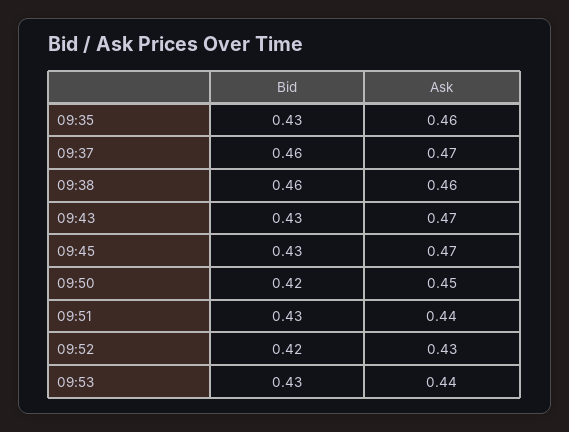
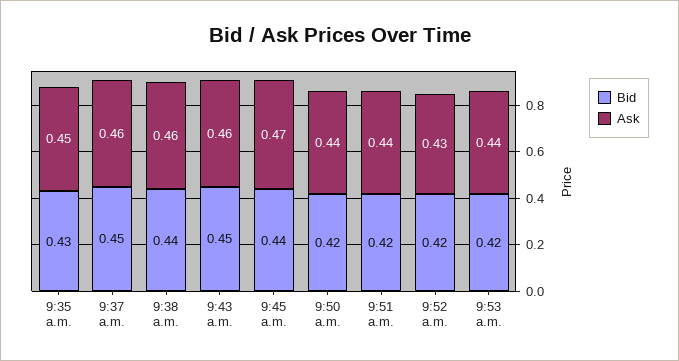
  {
    "Bid": {
      "09:35": 0.43,
-     "09:37": 0.46,
+     "09:37": 0.45,
-     "09:38": 0.46,
+     "09:38": 0.44,
-     "09:43": 0.43,
+     "09:43": 0.45,
-     "09:45": 0.43,
+     "09:45": 0.44,
      "09:50": 0.42,
-     "09:51": 0.43,
+     "09:51": 0.42,
      "09:52": 0.42,
-     "09:53": 0.43
+     "09:53": 0.42
    },
    "Ask": {
-     "09:35": 0.46,
+     "09:35": 0.45,
-     "09:37": 0.47,
+     "09:37": 0.46,
      "09:38": 0.46,
-     "09:43": 0.47,
+     "09:43": 0.46,
      "09:45": 0.47,
-     "09:50": 0.45,
+     "09:50": 0.44,
      "09:51": 0.44,
      "09:52": 0.43,
      "09:53": 0.44
    }
  }

